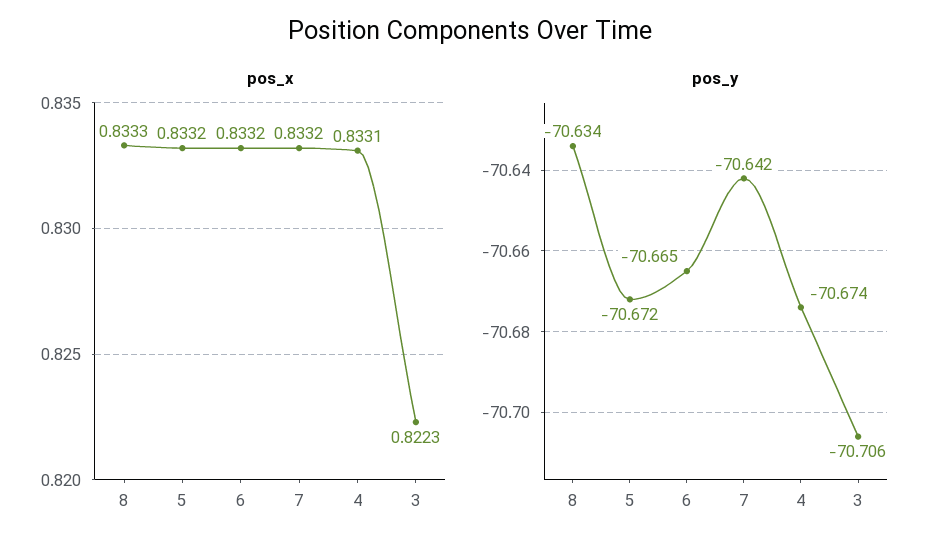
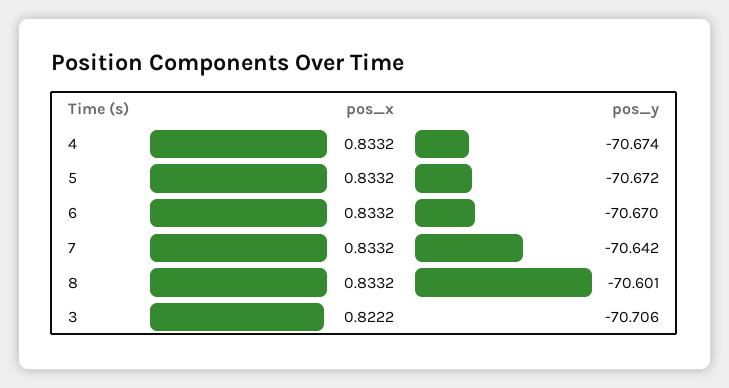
  {
    "pos_x": {
-     "8": 0.8333,
+     "8": 0.8332,
      "5": 0.8332,
      "6": 0.8332,
      "7": 0.8332,
-     "4": 0.8331,
+     "4": 0.8332,
-     "3": 0.8223
+     "3": 0.8222
    },
    "pos_y": {
-     "8": -70.634,
+     "8": -70.601,
      "5": -70.672,
-     "6": -70.665,
+     "6": -70.67,
      "7": -70.642,
      "4": -70.674,
      "3": -70.706
    }
  }

